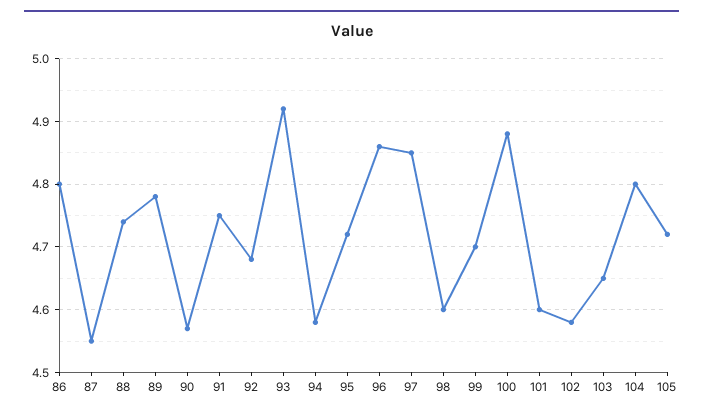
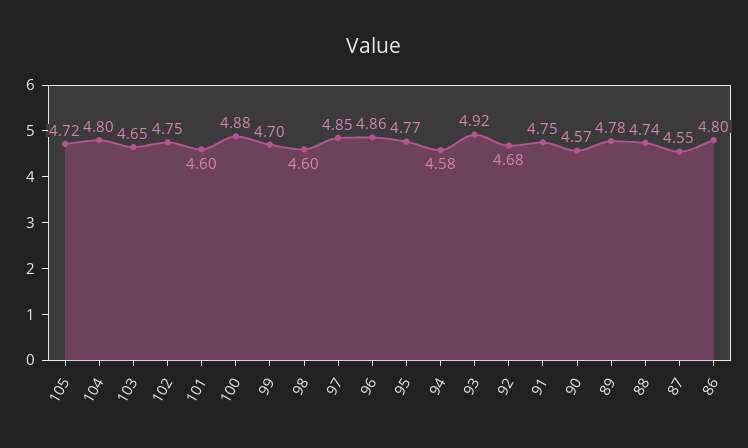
  {
    "86": 4.8,
    "87": 4.55,
    "88": 4.74,
    "89": 4.78,
    "90": 4.57,
    "91": 4.75,
    "92": 4.68,
    "93": 4.92,
    "94": 4.58,
-   "95": 4.72,
+   "95": 4.77,
    "96": 4.86,
    "97": 4.85,
    "98": 4.6,
    "99": 4.7,
    "100": 4.88,
    "101": 4.6,
-   "102": 4.58,
+   "102": 4.75,
    "103": 4.65,
    "104": 4.8,
    "105": 4.72
  }

